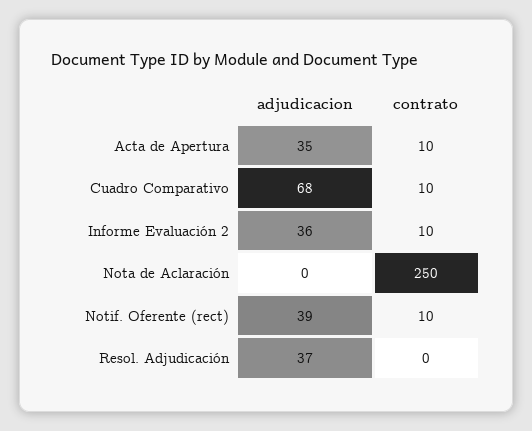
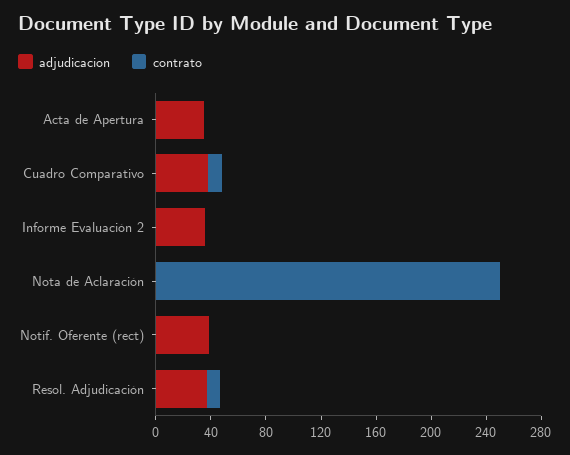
  {
    "adjudicacion": {
      "Acta de Apertura": 35,
-     "Cuadro Comparativo": 68,
+     "Cuadro Comparativo": 40,
      "Informe Evaluación 2": 36,
      "Nota de Aclaración": 0,
      "Notif. Oferente (rect)": 39,
      "Resol. Adjudicación": 37
    },
    "contrato": {
-     "Acta de Apertura": 10,
+     "Acta de Apertura": 0,
      "Cuadro Comparativo": 10,
-     "Informe Evaluación 2": 10,
+     "Informe Evaluación 2": 0,
      "Nota de Aclaración": 250,
-     "Notif. Oferente (rect)": 10,
+     "Notif. Oferente (rect)": 0,
-     "Resol. Adjudicación": 0
+     "Resol. Adjudicación": 10
    }
  }

